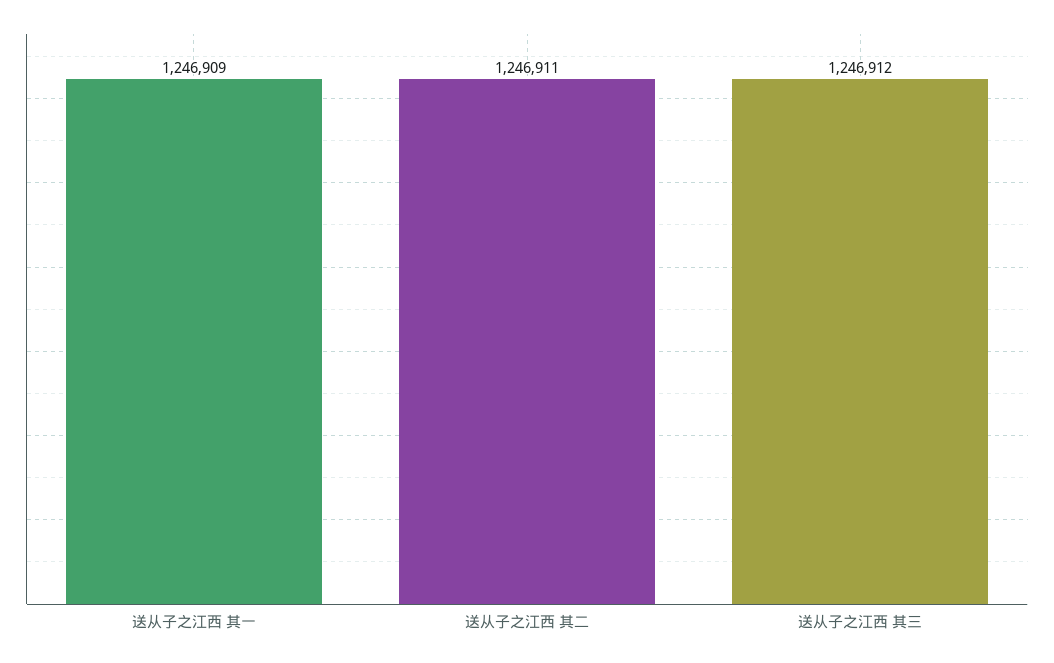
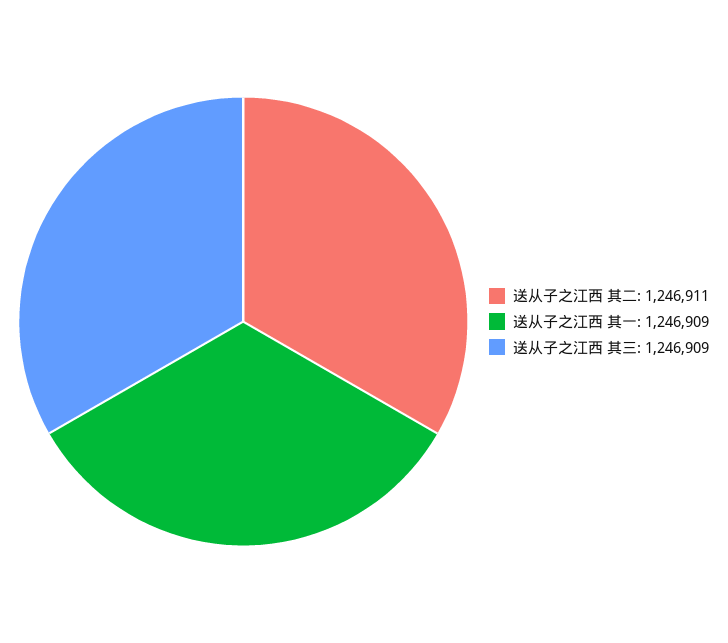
  {
    "送从子之江西 其一": 1246909,
    "送从子之江西 其二": 1246911,
-   "送从子之江西 其三": 1246912
+   "送从子之江西 其三": 1246909
  }

